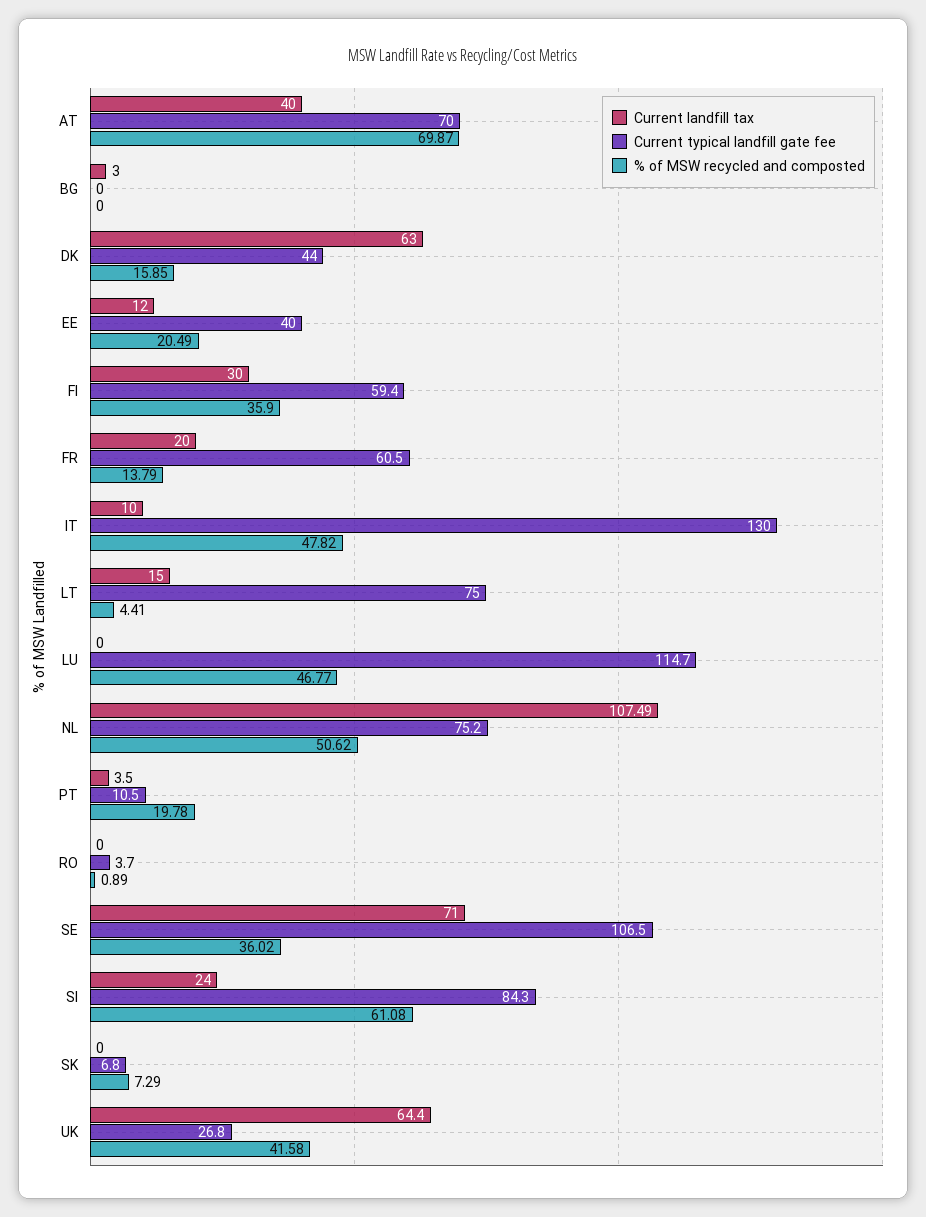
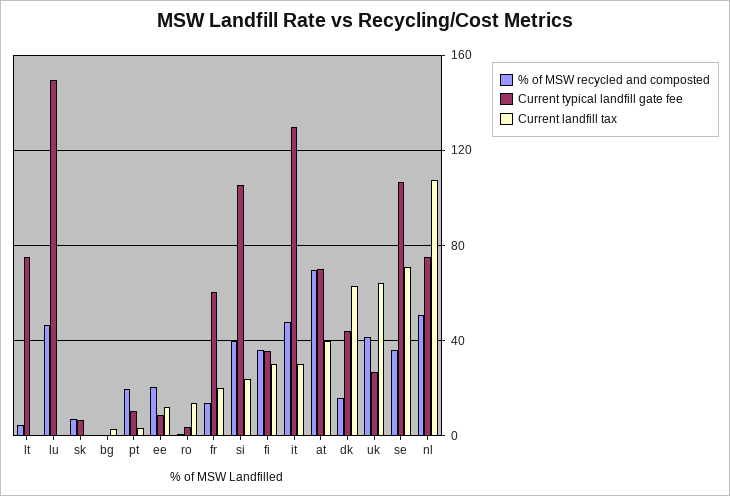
  {
    "Current landfill tax": {
      "AT": 40,
      "BG": 3,
      "DK": 63,
      "EE": 12,
      "FI": 30,
      "FR": 20,
-     "IT": 10,
+     "IT": 30,
-     "LT": 15,
+     "LT": 0,
      "LU": 0,
      "NL": 107.49,
      "PT": 3.5,
-     "RO": 0,
+     "RO": 15,
      "SE": 71,
      "SI": 24,
      "SK": 0,
      "UK": 64.4
    },
    "Current typical landfill gate fee": {
      "AT": 70,
      "BG": 0,
      "DK": 44,
-     "EE": 40,
+     "EE": 10,
-     "FI": 59.4,
+     "FI": 35,
      "FR": 60.5,
      "IT": 130,
      "LT": 75,
-     "LU": 114.7,
+     "LU": 150,
      "NL": 75.2,
      "PT": 10.5,
      "RO": 3.7,
      "SE": 106.5,
-     "SI": 84.3,
+     "SI": 105,
      "SK": 6.8,
      "UK": 26.8
    },
    "% of MSW recycled and composted": {
      "AT": 69.87,
      "BG": 0,
      "DK": 15.85,
      "EE": 20.49,
      "FI": 35.9,
      "FR": 13.79,
      "IT": 47.82,
      "LT": 4.41,
      "LU": 46.77,
      "NL": 50.62,
      "PT": 19.78,
      "RO": 0.89,
      "SE": 36.02,
-     "SI": 61.08,
+     "SI": 40,
      "SK": 7.29,
      "UK": 41.58
    }
  }

